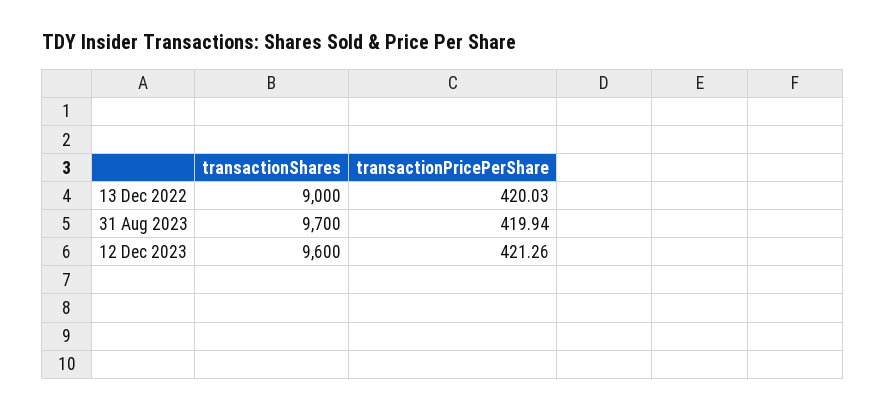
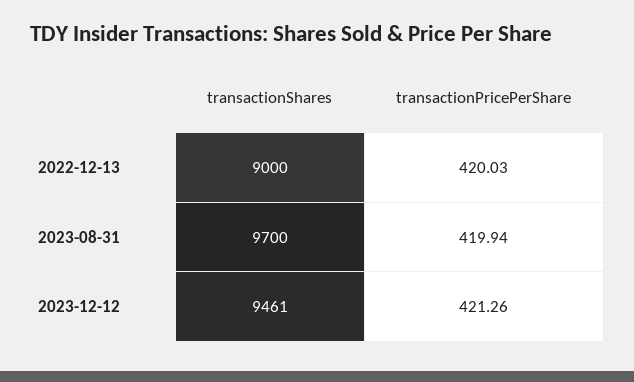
  {
    "transactionShares": {
      "13 Dec 2022": 9000,
      "31 Aug 2023": 9700,
-     "12 Dec 2023": 9600
+     "12 Dec 2023": 9461
    },
    "transactionPricePerShare": {
      "13 Dec 2022": 420.03,
      "31 Aug 2023": 419.94,
      "12 Dec 2023": 421.26
    }
  }

